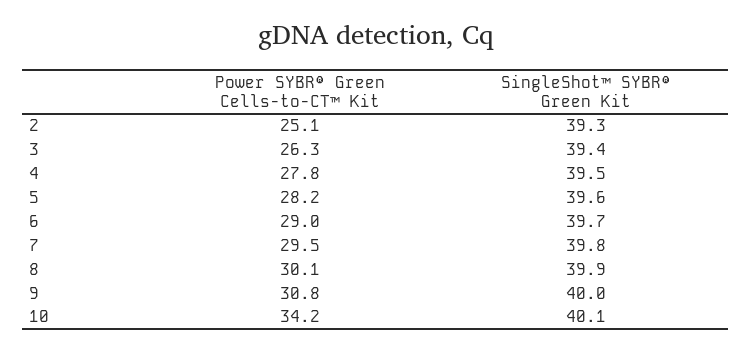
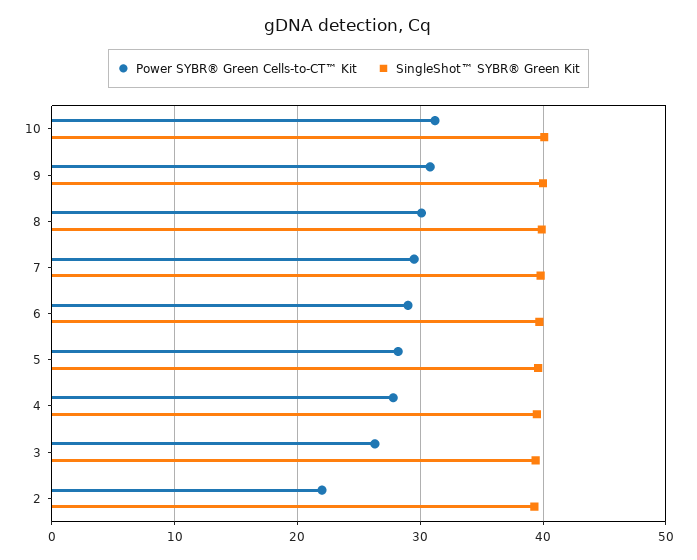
  {
    "Power SYBR® Green Cells-to-CT™ Kit": {
-     "2": 25.1,
+     "2": 22,
      "3": 26.3,
      "4": 27.8,
      "5": 28.2,
      "6": 29,
      "7": 29.5,
      "8": 30.1,
      "9": 30.8,
-     "10": 34.2
+     "10": 31
    },
    "SingleShot™ SYBR® Green Kit": {
      "2": 39.3,
      "3": 39.4,
      "4": 39.5,
      "5": 39.6,
      "6": 39.7,
      "7": 39.8,
      "8": 39.9,
      "9": 40,
      "10": 40.1
    }
  }

